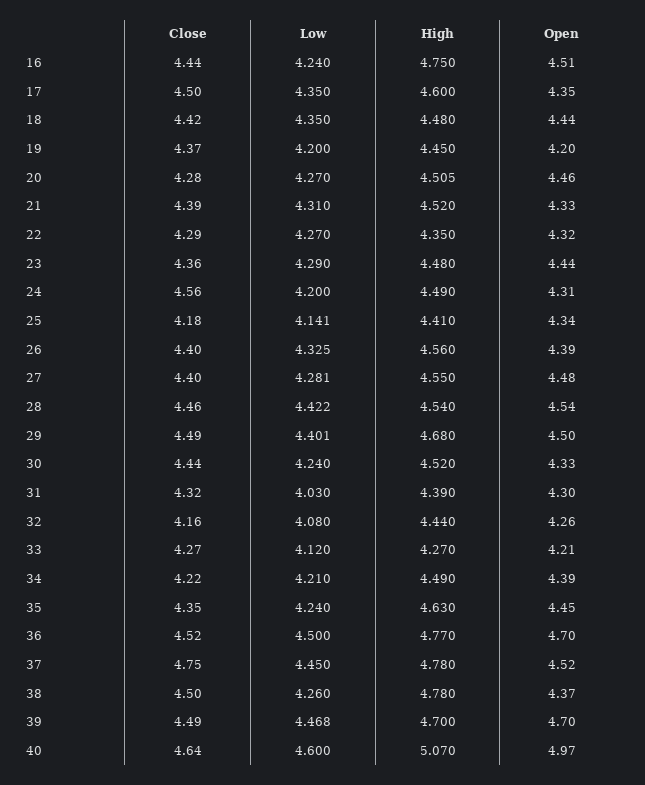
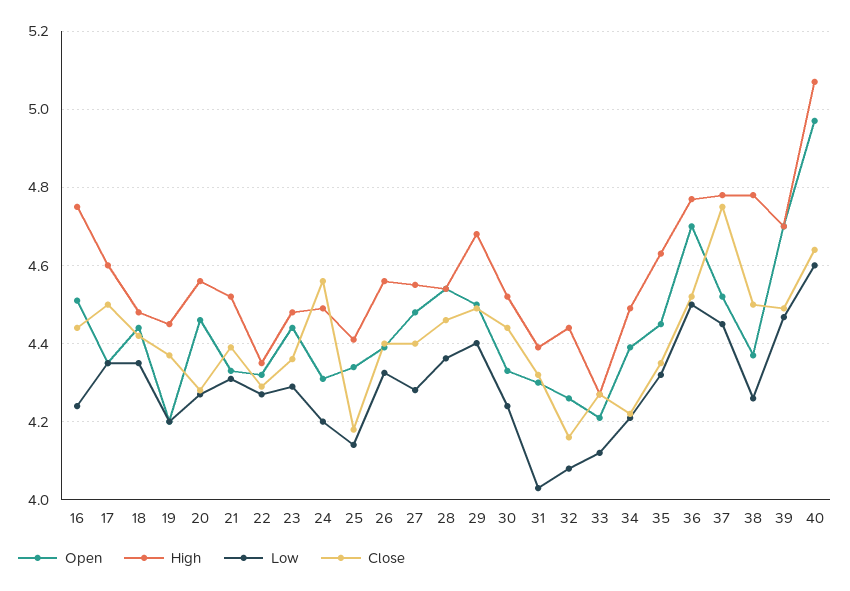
  {
    "Close": {
      "16": 4.44,
      "17": 4.5,
      "18": 4.42,
      "19": 4.37,
      "20": 4.28,
      "21": 4.39,
      "22": 4.29,
      "23": 4.36,
      "24": 4.56,
      "25": 4.18,
      "26": 4.4,
      "27": 4.4,
      "28": 4.46,
      "29": 4.49,
      "30": 4.44,
      "31": 4.32,
      "32": 4.16,
      "33": 4.27,
      "34": 4.22,
      "35": 4.35,
      "36": 4.52,
      "37": 4.75,
      "38": 4.5,
      "39": 4.49,
      "40": 4.64
    },
    "Low": {
      "16": 4.24,
      "17": 4.35,
      "18": 4.35,
      "19": 4.2,
      "20": 4.27,
      "21": 4.31,
      "22": 4.27,
      "23": 4.29,
      "24": 4.2,
      "25": 4.141,
      "26": 4.325,
      "27": 4.281,
-     "28": 4.422,
+     "28": 4.36,
      "29": 4.401,
      "30": 4.24,
      "31": 4.03,
      "32": 4.08,
      "33": 4.12,
      "34": 4.21,
-     "35": 4.24,
+     "35": 4.32,
      "36": 4.5,
      "37": 4.45,
      "38": 4.26,
      "39": 4.468,
      "40": 4.6
    },
    "High": {
      "16": 4.75,
      "17": 4.6,
      "18": 4.48,
      "19": 4.45,
-     "20": 4.505,
+     "20": 4.56,
      "21": 4.52,
      "22": 4.35,
      "23": 4.48,
      "24": 4.49,
      "25": 4.41,
      "26": 4.56,
      "27": 4.55,
      "28": 4.54,
      "29": 4.68,
      "30": 4.52,
      "31": 4.39,
      "32": 4.44,
      "33": 4.27,
      "34": 4.49,
      "35": 4.63,
      "36": 4.77,
      "37": 4.78,
      "38": 4.78,
      "39": 4.7,
      "40": 5.07
    },
    "Open": {
      "16": 4.51,
      "17": 4.35,
      "18": 4.44,
      "19": 4.2,
      "20": 4.46,
      "21": 4.33,
      "22": 4.32,
      "23": 4.44,
      "24": 4.31,
      "25": 4.34,
      "26": 4.39,
      "27": 4.48,
      "28": 4.54,
      "29": 4.5,
      "30": 4.33,
      "31": 4.3,
      "32": 4.26,
      "33": 4.21,
      "34": 4.39,
      "35": 4.45,
      "36": 4.7,
      "37": 4.52,
      "38": 4.37,
      "39": 4.7,
      "40": 4.97
    }
  }

